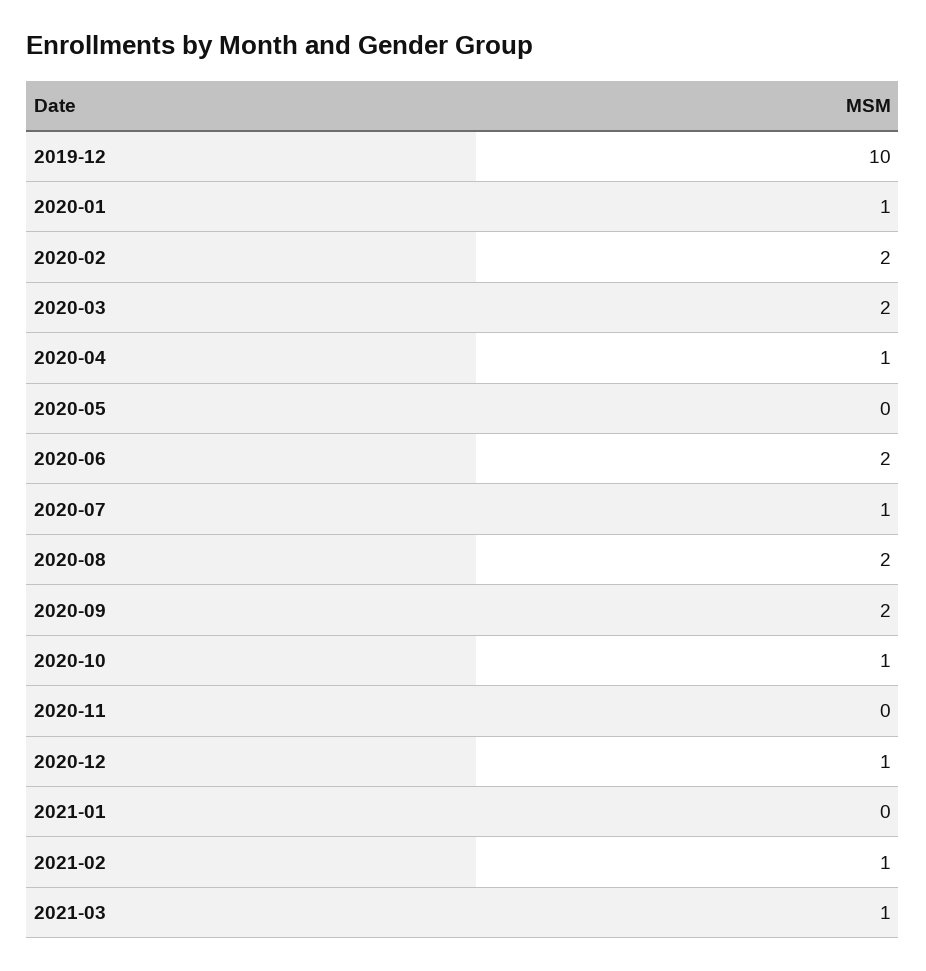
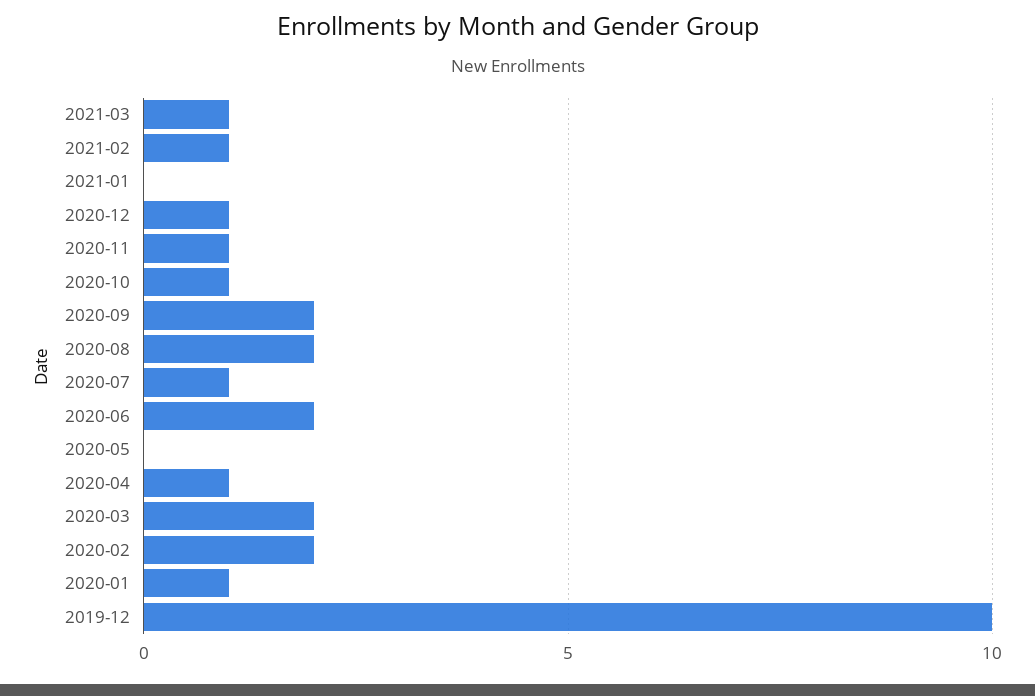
  {
    "2019-12": 10,
    "2020-01": 1,
    "2020-02": 2,
    "2020-03": 2,
    "2020-04": 1,
    "2020-05": 0,
    "2020-06": 2,
    "2020-07": 1,
    "2020-08": 2,
    "2020-09": 2,
    "2020-10": 1,
-   "2020-11": 0,
+   "2020-11": 1,
    "2020-12": 1,
    "2021-01": 0,
    "2021-02": 1,
    "2021-03": 1
  }

